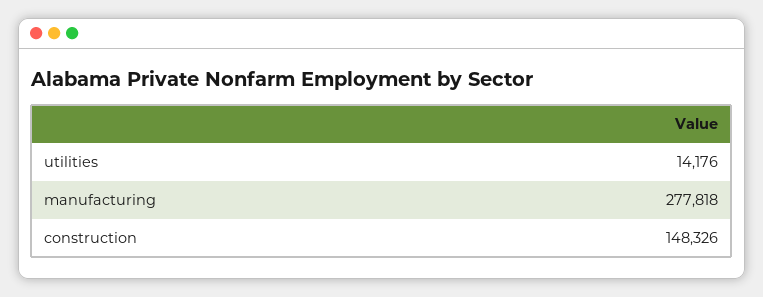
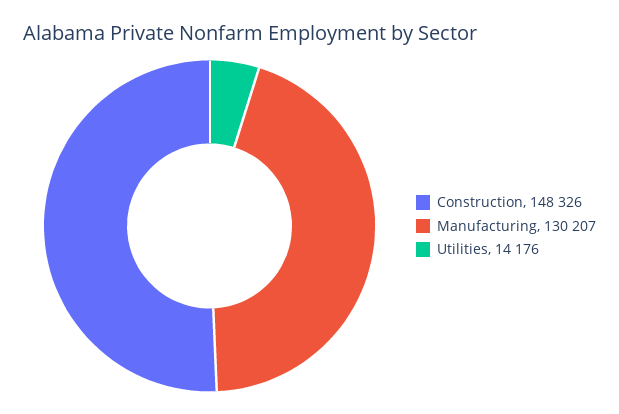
  {
    "utilities": 14176,
-   "manufacturing": 277818,
+   "manufacturing": 130207,
    "construction": 148326
  }

